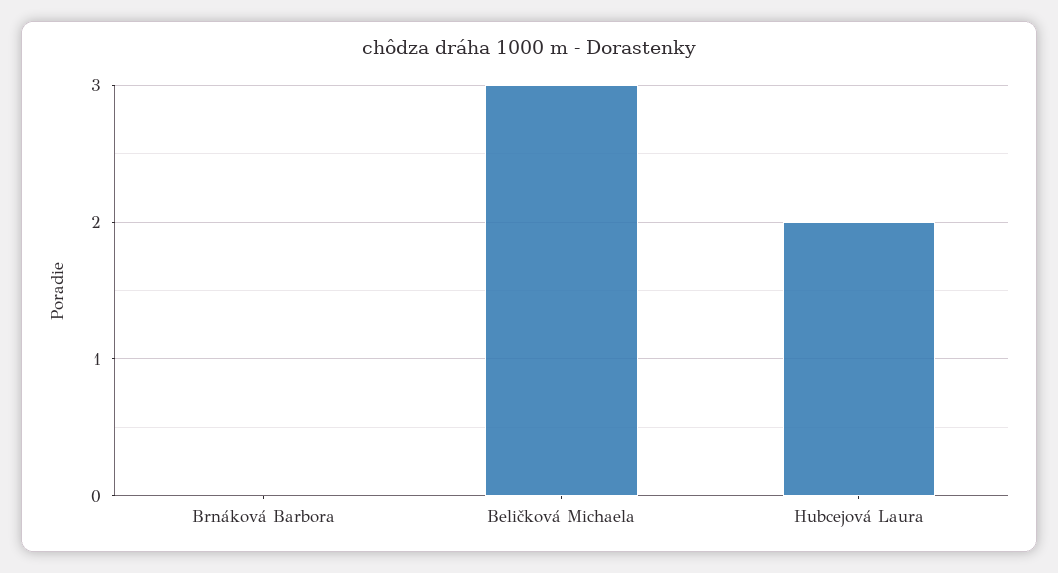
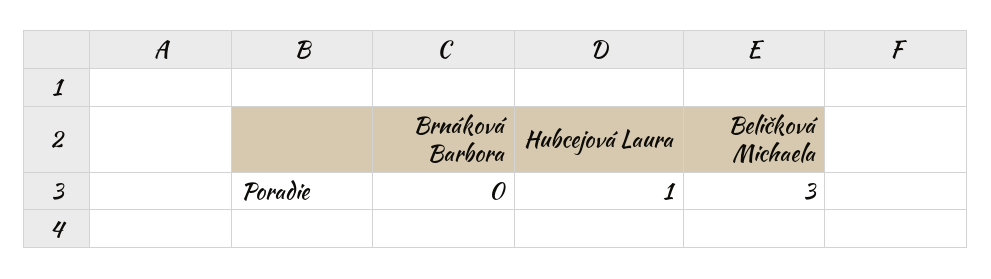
  {
    "Brnáková Barbora": 0,
    "Beličková Michaela": 3,
-   "Hubcejová Laura": 2
+   "Hubcejová Laura": 1
  }

